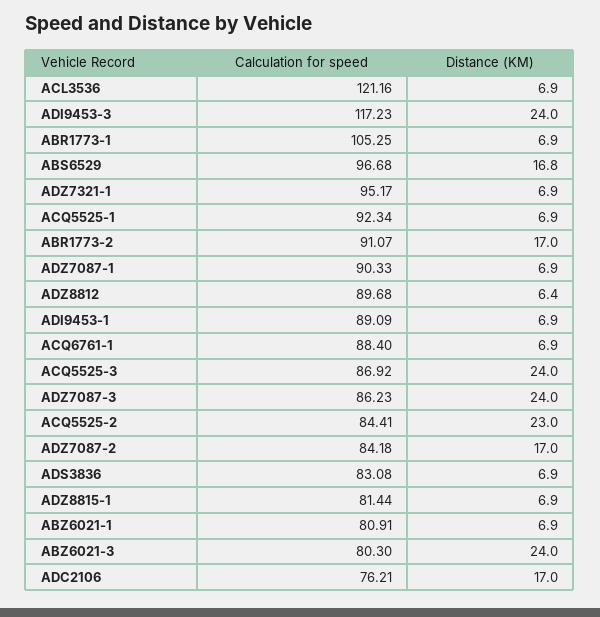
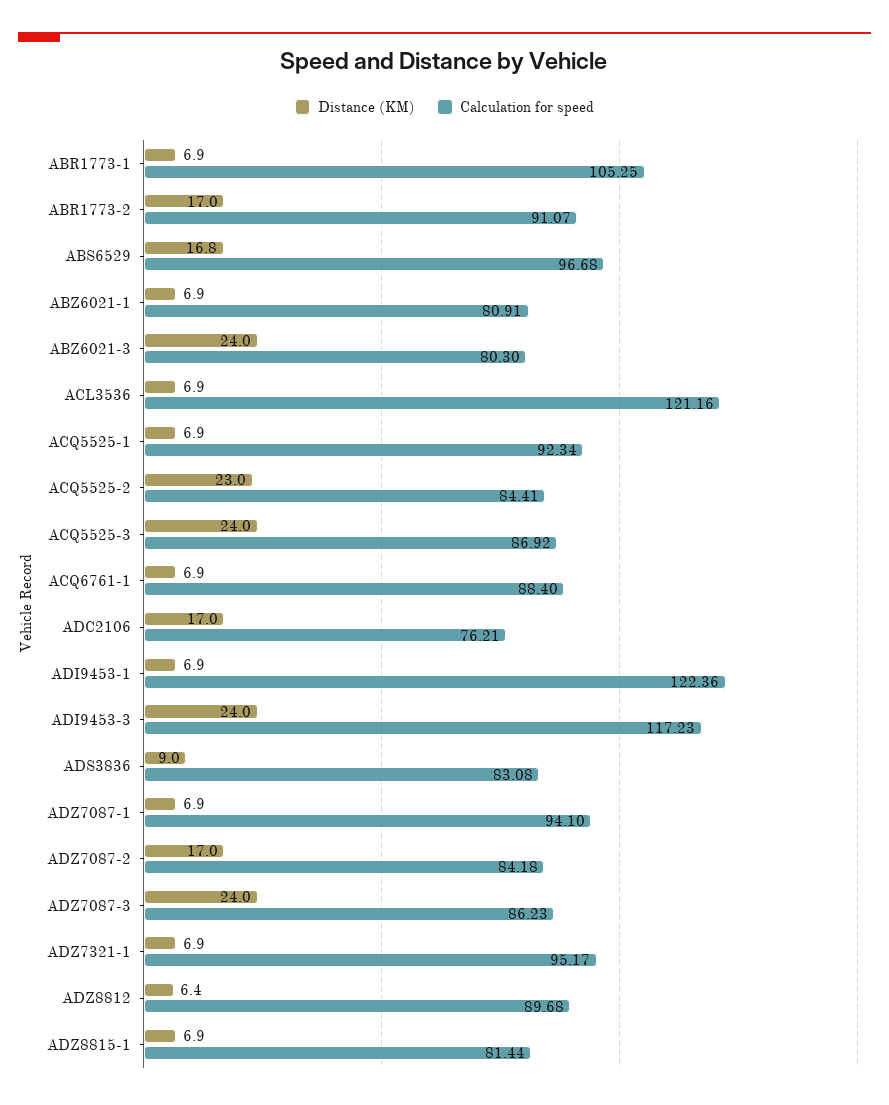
  {
    "Calculation for speed": {
      "ACL3536": 121.16,
      "ADI9453-3": 117.23,
      "ABR1773-1": 105.25,
      "ABS6529": 96.68,
      "ADZ7321-1": 95.17,
      "ACQ5525-1": 92.34,
      "ABR1773-2": 91.07,
-     "ADZ7087-1": 90.33,
+     "ADZ7087-1": 94.1,
      "ADZ8812": 89.68,
-     "ADI9453-1": 89.09,
+     "ADI9453-1": 122.36,
      "ACQ6761-1": 88.4,
      "ACQ5525-3": 86.92,
      "ADZ7087-3": 86.23,
      "ACQ5525-2": 84.41,
      "ADZ7087-2": 84.18,
      "ADS3836": 83.08,
      "ADZ8815-1": 81.44,
      "ABZ6021-1": 80.91,
      "ABZ6021-3": 80.3,
      "ADC2106": 76.21
    },
    "Distance (KM)": {
      "ACL3536": 6.9,
      "ADI9453-3": 24,
      "ABR1773-1": 6.9,
      "ABS6529": 16.8,
      "ADZ7321-1": 6.9,
      "ACQ5525-1": 6.9,
      "ABR1773-2": 17,
      "ADZ7087-1": 6.9,
      "ADZ8812": 6.4,
      "ADI9453-1": 6.9,
      "ACQ6761-1": 6.9,
      "ACQ5525-3": 24,
      "ADZ7087-3": 24,
      "ACQ5525-2": 23,
      "ADZ7087-2": 17,
-     "ADS3836": 6.9,
+     "ADS3836": 9,
      "ADZ8815-1": 6.9,
      "ABZ6021-1": 6.9,
      "ABZ6021-3": 24,
      "ADC2106": 17
    }
  }

